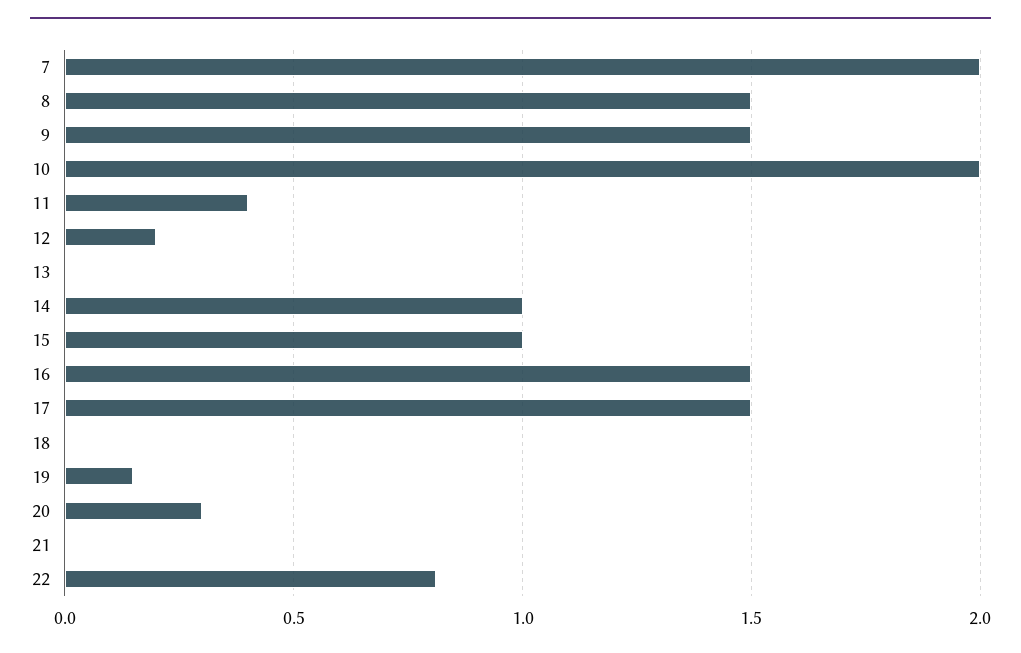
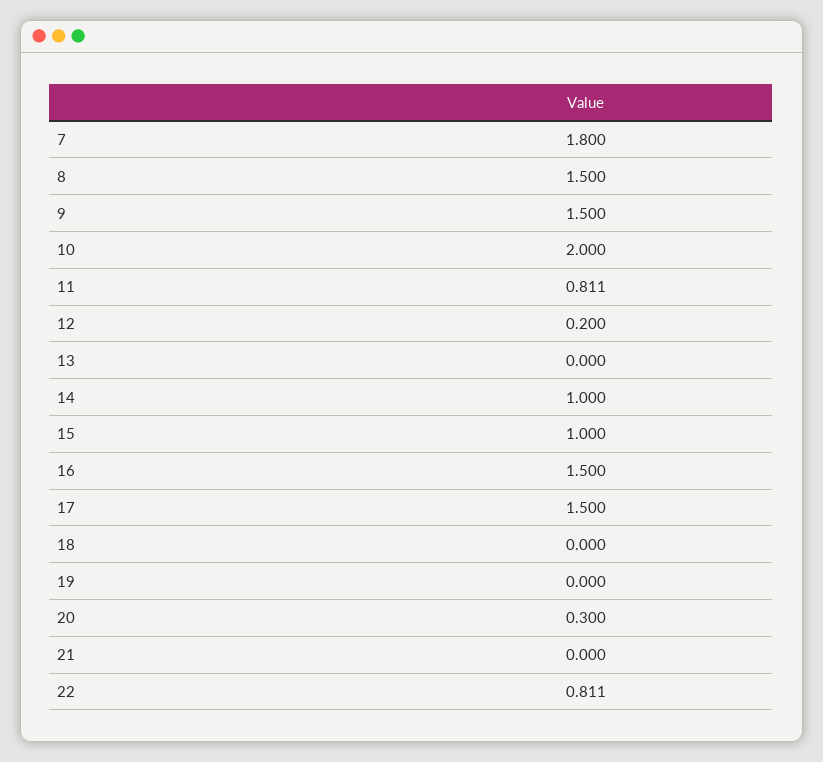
  {
-   "7": 2,
+   "7": 1.8,
    "8": 1.5,
    "9": 1.5,
    "10": 2,
-   "11": 0.4,
+   "11": 0.811,
    "12": 0.2,
    "13": 0,
    "14": 1,
    "15": 1,
    "16": 1.5,
    "17": 1.5,
    "18": 0,
-   "19": 0.15,
+   "19": 0,
    "20": 0.3,
    "21": 0,
    "22": 0.811
  }

